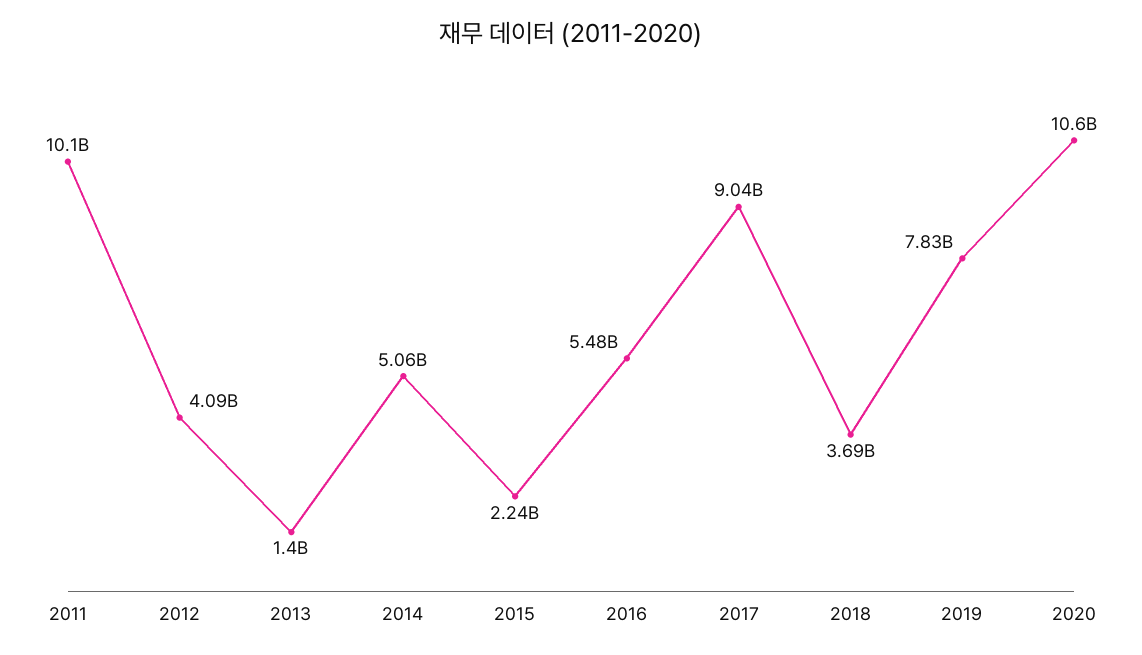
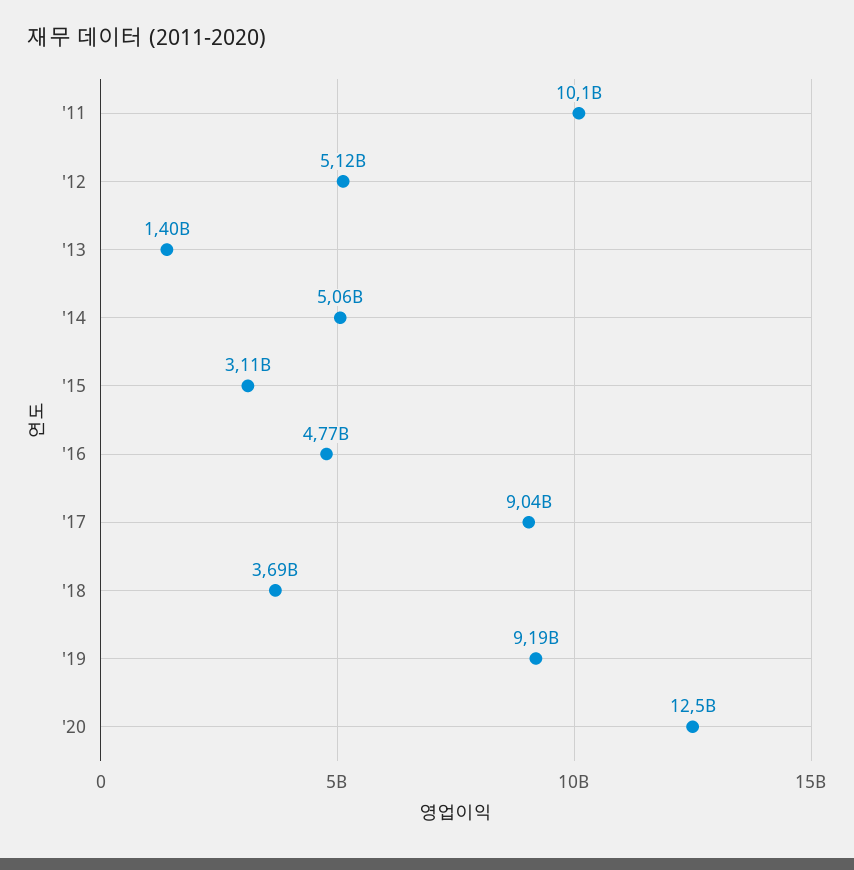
  {
    "2011": 10100000000,
-   "2012": 4090000000,
+   "2012": 5120000000,
    "2013": 1400000000,
    "2014": 5060000000,
-   "2015": 2240000000,
+   "2015": 3110000000,
-   "2016": 5480000000,
+   "2016": 4770000000,
    "2017": 9040000000,
    "2018": 3690000000,
-   "2019": 7830000000,
+   "2019": 9190000000,
-   "2020": 10600000000
+   "2020": 12500000000
  }

